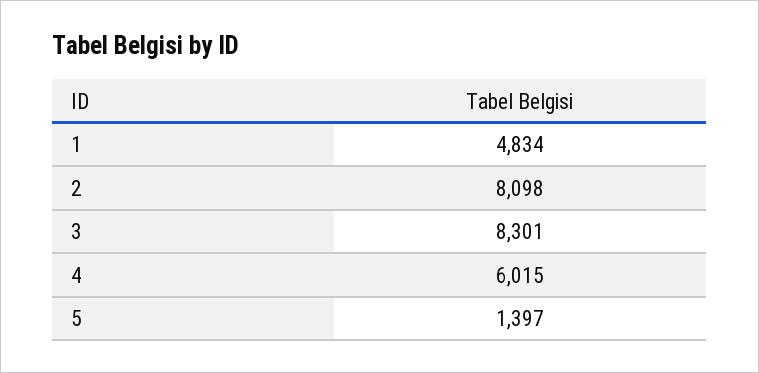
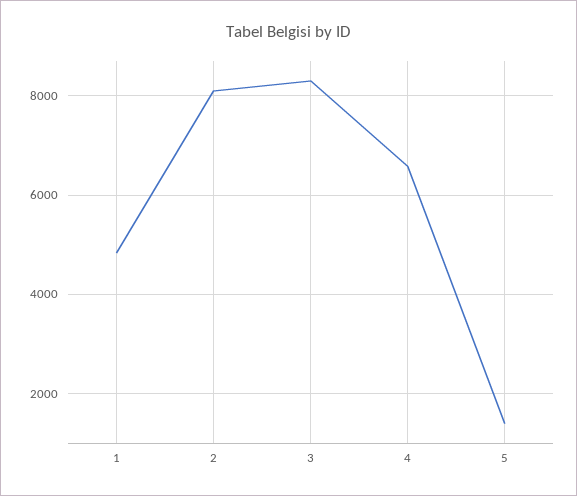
  {
    "1": 4834,
    "2": 8098,
    "3": 8301,
-   "4": 6015,
+   "4": 6600,
    "5": 1397
  }

